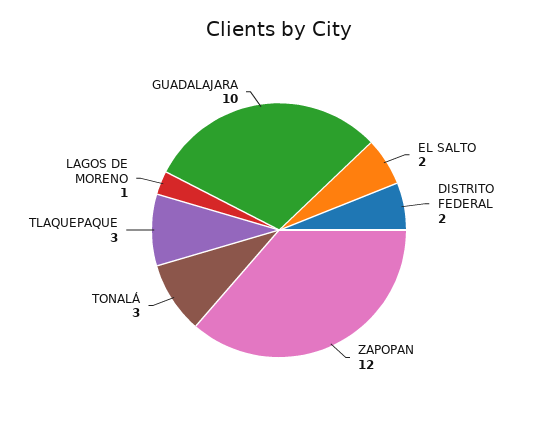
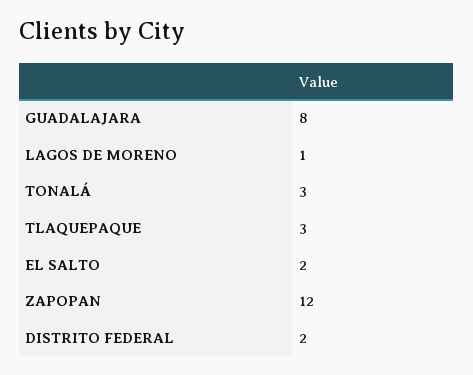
  {
    "EL SALTO": 2,
    "DISTRITO FEDERAL": 2,
    "ZAPOPAN": 12,
    "TONALÁ": 3,
    "TLAQUEPAQUE": 3,
    "LAGOS DE MORENO": 1,
-   "GUADALAJARA": 10
+   "GUADALAJARA": 8
  }

